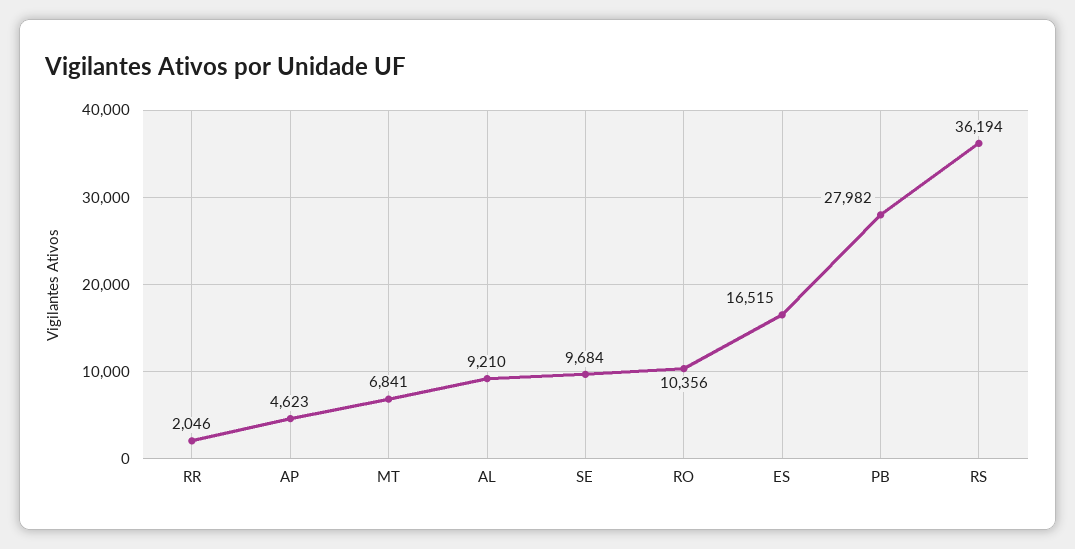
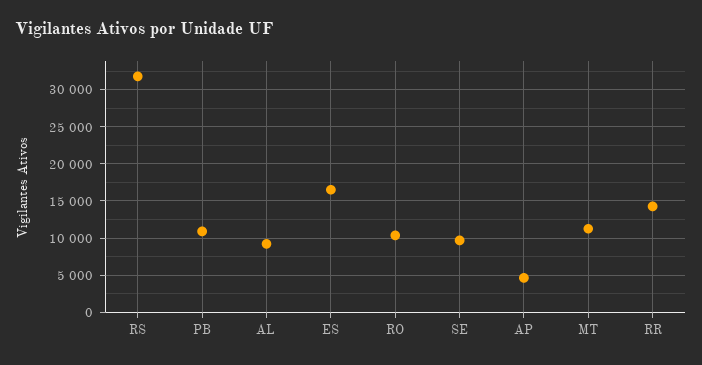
  {
-   "RR": 2046,
+   "RR": 14000,
    "AP": 4623,
-   "MT": 6841,
+   "MT": 11000,
    "AL": 9210,
    "SE": 9684,
    "RO": 10356,
    "ES": 16515,
-   "PB": 27982,
+   "PB": 11000,
-   "RS": 36194
+   "RS": 32000
  }

